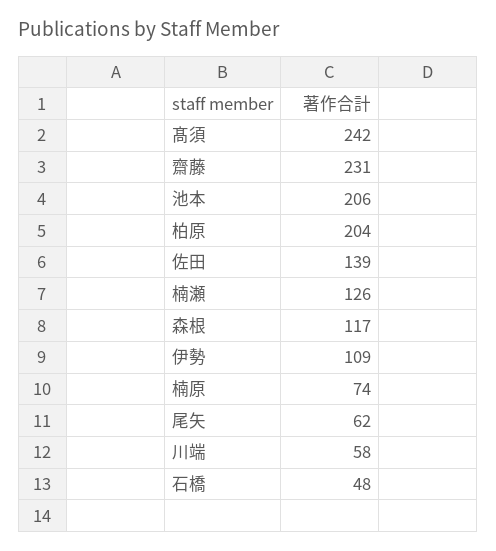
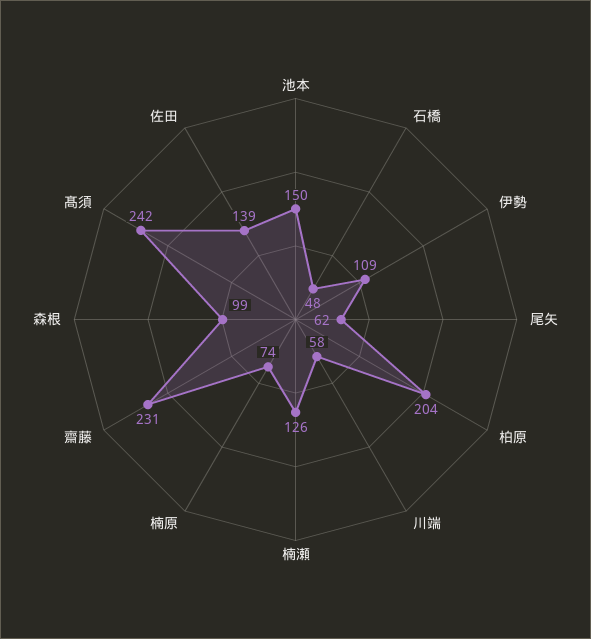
  {
    "髙須": 242,
    "齋藤": 231,
-   "池本": 206,
+   "池本": 150,
    "柏原": 204,
    "佐田": 139,
    "楠瀬": 126,
-   "森根": 117,
+   "森根": 99,
    "伊勢": 109,
    "楠原": 74,
    "尾矢": 62,
    "川端": 58,
    "石橋": 48
  }

